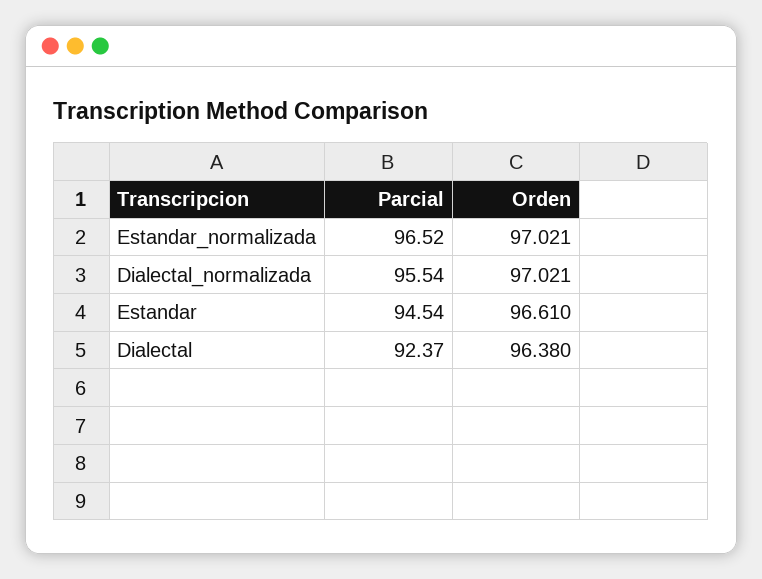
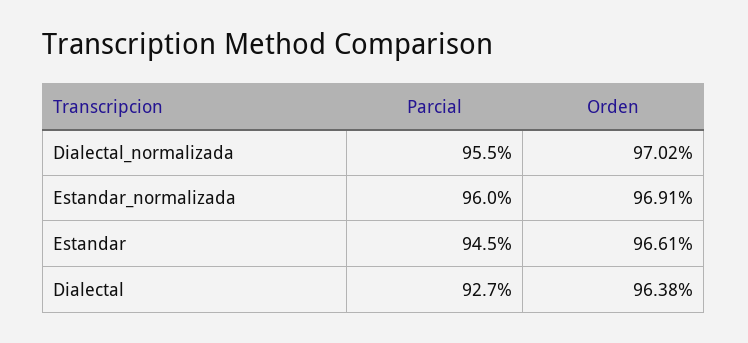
  {
    "Parcial": {
-     "Estandar_normalizada": 96.52,
+     "Estandar_normalizada": 96,
      "Dialectal_normalizada": 95.54,
      "Estandar": 94.54,
-     "Dialectal": 92.37
+     "Dialectal": 92.7
    },
    "Orden": {
-     "Estandar_normalizada": 97.021,
+     "Estandar_normalizada": 96.91,
      "Dialectal_normalizada": 97.021,
      "Estandar": 96.61,
      "Dialectal": 96.38
    }
  }

